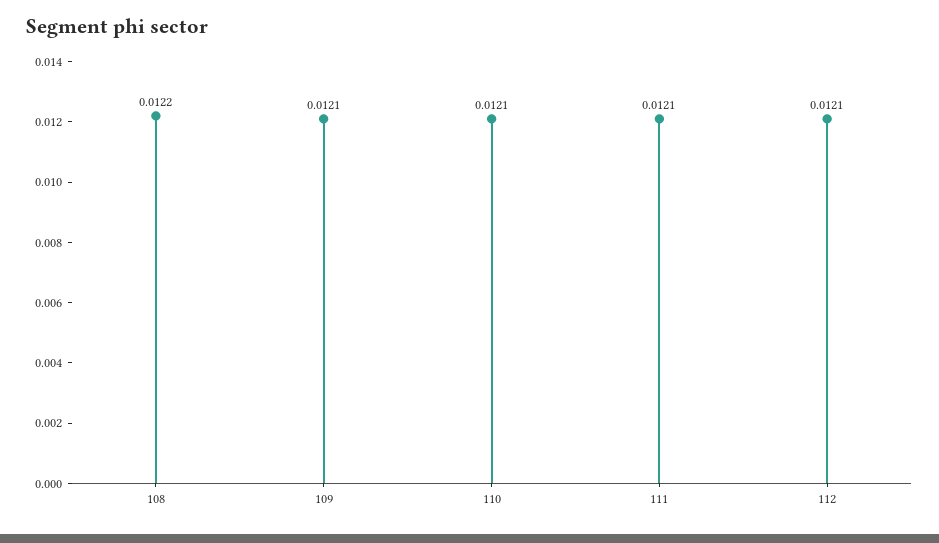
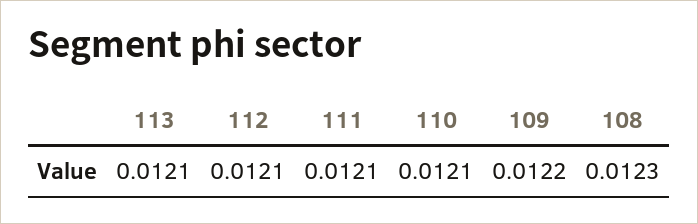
  {
-   "108": 0.0122,
+   "108": 0.0123,
-   "109": 0.0121,
+   "109": 0.0122,
    "110": 0.0121,
    "111": 0.0121,
-   "112": 0.0121
+   "112": 0.0121,
+   "113": 0.0121
  }

